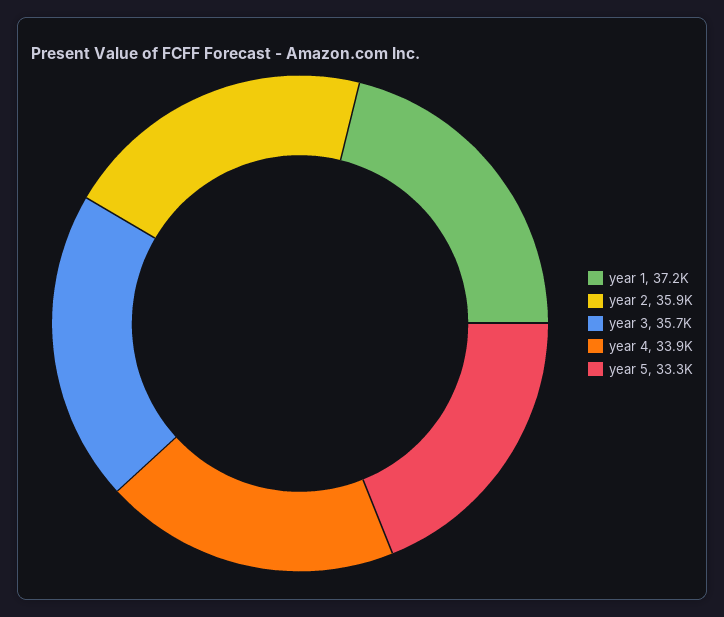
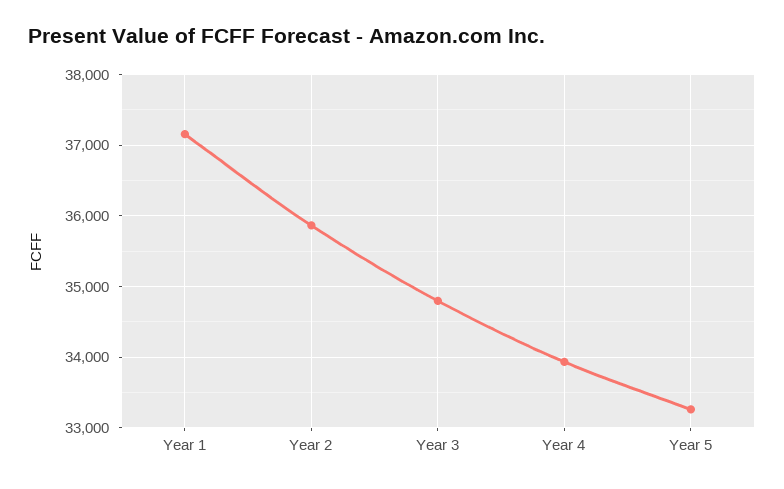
  {
    "year 1": 37200,
    "year 2": 35900,
-   "year 3": 35700,
+   "year 3": 34800,
    "year 4": 33900,
    "year 5": 33300
  }

